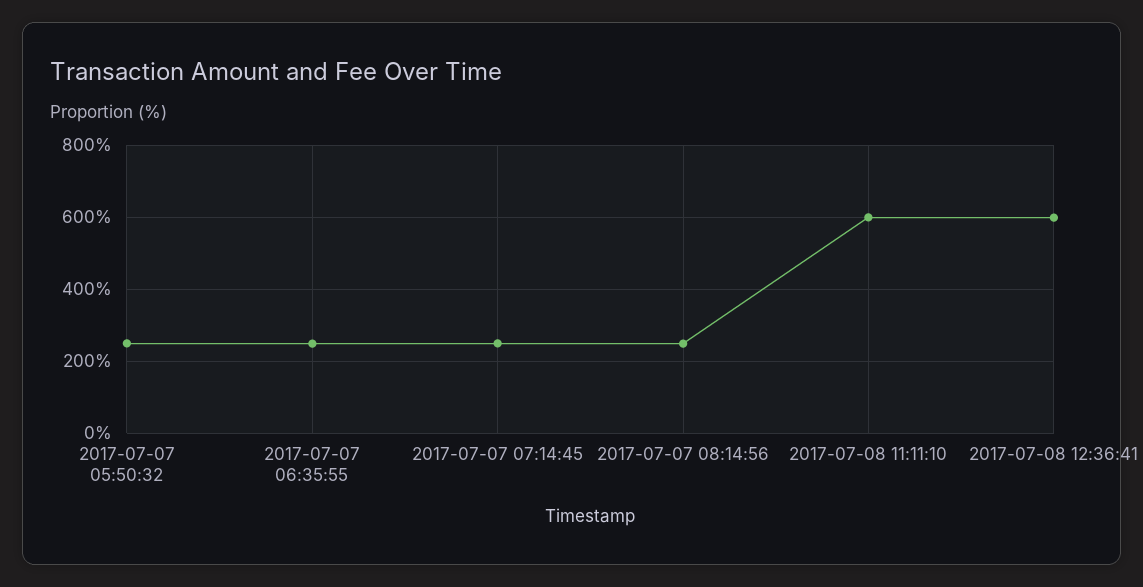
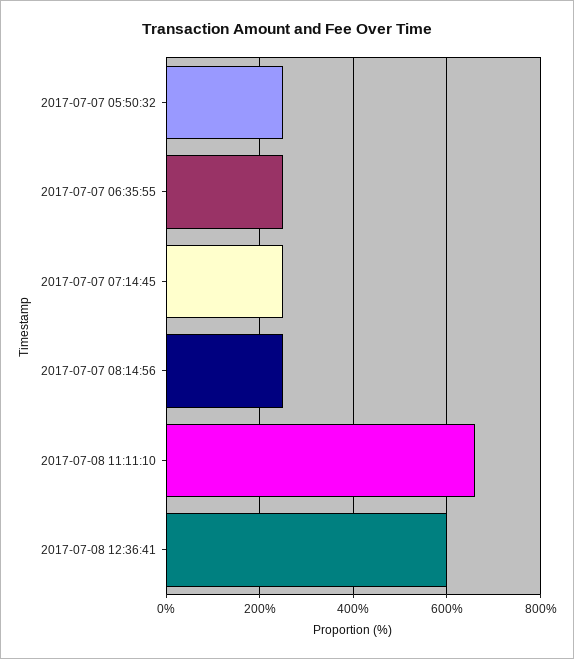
  {
    "2017-07-07 05:50:32": 260,
    "2017-07-07 06:35:55": 240,
    "2017-07-07 07:14:45": 260,
    "2017-07-07 08:14:56": 240,
-   "2017-07-08 11:11:10": 600,
+   "2017-07-08 11:11:10": 660,
    "2017-07-08 12:36:41": 600
  }

